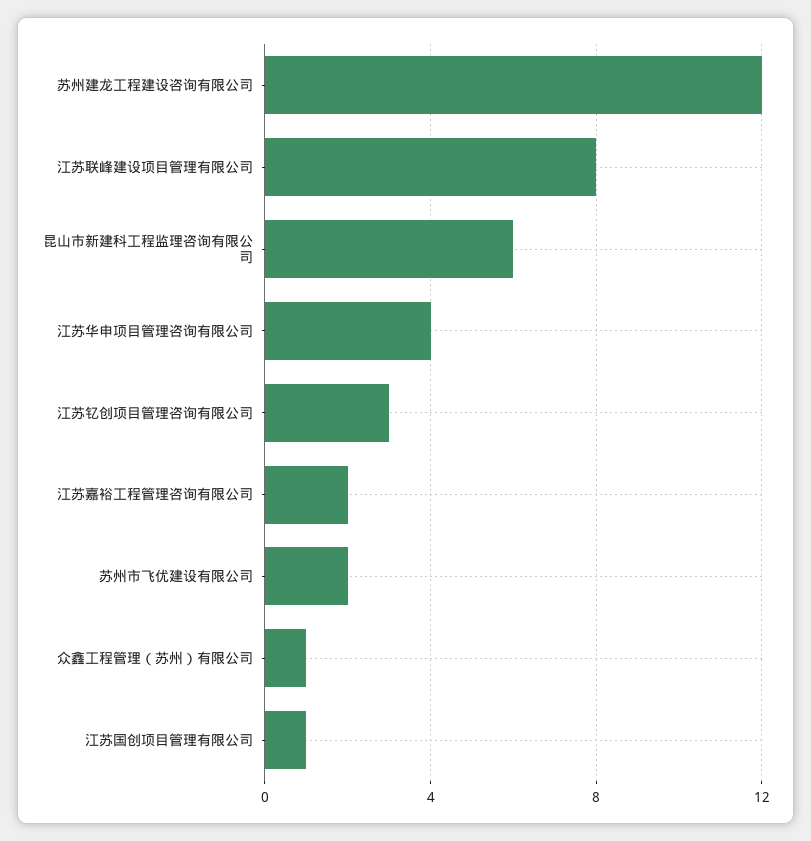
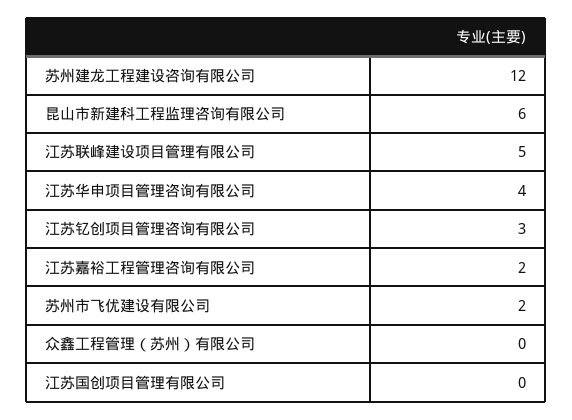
  {
    "苏州建龙工程建设咨询有限公司": 12,
-   "江苏联峰建设项目管理有限公司": 8,
+   "江苏联峰建设项目管理有限公司": 5,
    "昆山市新建科工程监理咨询有限公司": 6,
    "江苏华申项目管理咨询有限公司": 4,
    "江苏钇创项目管理咨询有限公司": 3,
    "江苏嘉裕工程管理咨询有限公司": 2,
    "苏州市飞优建设有限公司": 2,
-   "众鑫工程管理（苏州）有限公司": 1,
+   "众鑫工程管理（苏州）有限公司": 0,
-   "江苏国创项目管理有限公司": 1
+   "江苏国创项目管理有限公司": 0
  }

